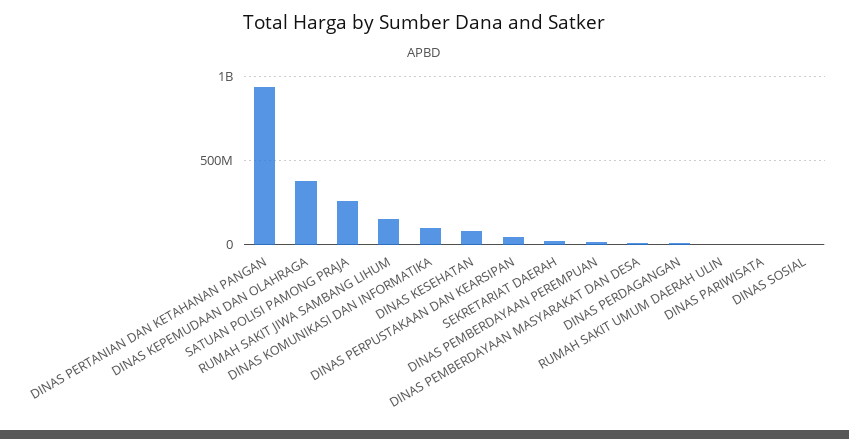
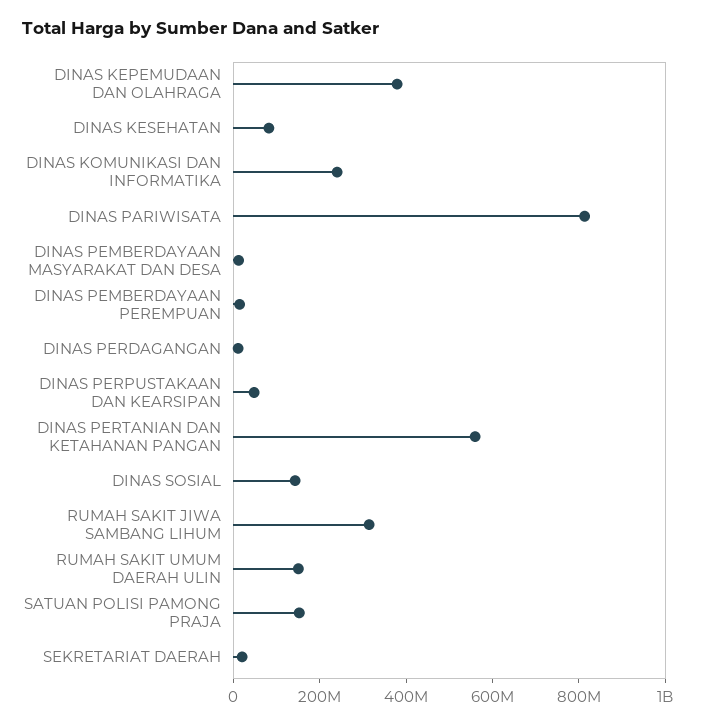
  {
-   "DINAS PERTANIAN DAN KETAHANAN PANGAN": 950000000,
+   "DINAS PERTANIAN DAN KETAHANAN PANGAN": 550000000,
    "DINAS KEPEMUDAAN DAN OLAHRAGA": 400000000,
-   "SATUAN POLISI PAMONG PRAJA": 250000000,
+   "SATUAN POLISI PAMONG PRAJA": 150000000,
-   "RUMAH SAKIT JIWA SAMBANG LIHUM": 150000000,
+   "RUMAH SAKIT JIWA SAMBANG LIHUM": 300000000,
-   "DINAS KOMUNIKASI DAN INFORMATIKA": 100000000,
+   "DINAS KOMUNIKASI DAN INFORMATIKA": 250000000,
    "DINAS KESEHATAN": 100000000,
    "DINAS PERPUSTAKAAN DAN KEARSIPAN": 50000000,
    "SEKRETARIAT DAERAH": 0,
    "DINAS PEMBERDAYAAN PEREMPUAN": 0,
    "DINAS PEMBERDAYAAN MASYARAKAT DAN DESA": 0,
    "DINAS PERDAGANGAN": 0,
-   "RUMAH SAKIT UMUM DAERAH ULIN": 0,
+   "RUMAH SAKIT UMUM DAERAH ULIN": 150000000,
-   "DINAS PARIWISATA": 0,
+   "DINAS PARIWISATA": 800000000,
-   "DINAS SOSIAL": 0
+   "DINAS SOSIAL": 150000000
  }

